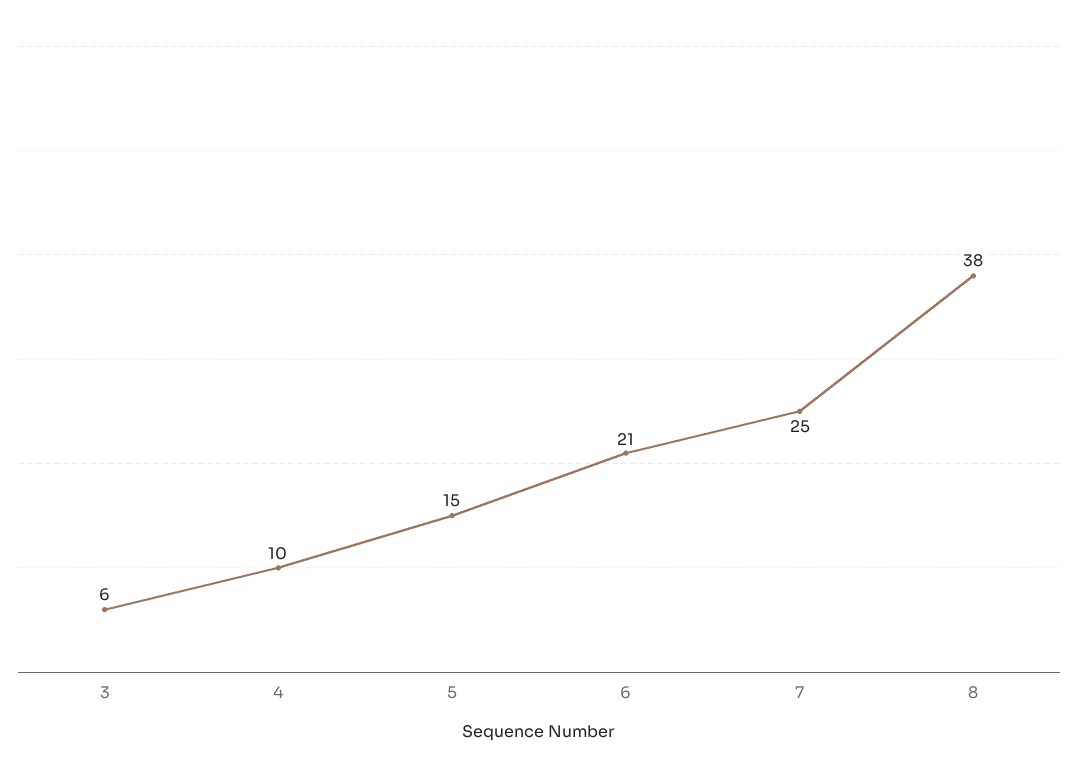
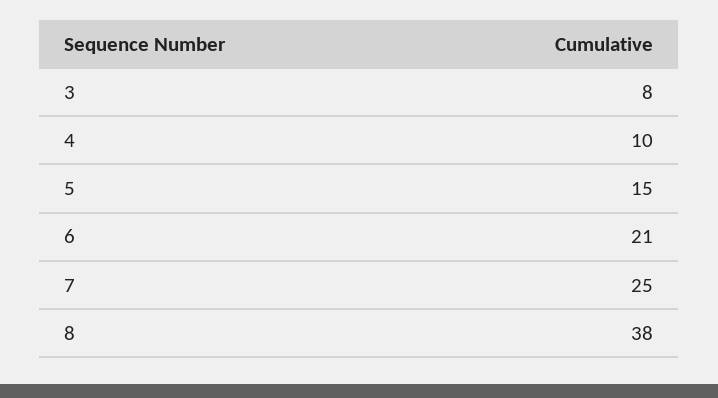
  {
-   "3": 6,
+   "3": 8,
    "4": 10,
    "5": 15,
    "6": 21,
    "7": 25,
    "8": 38
  }

